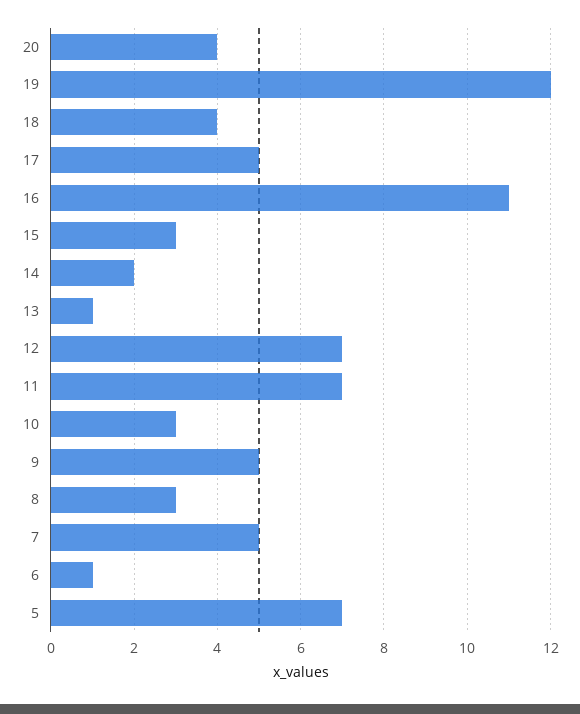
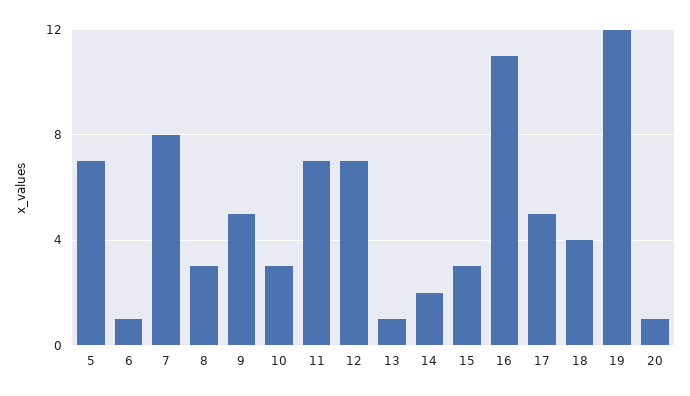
  {
-   "20": 4,
+   "20": 1,
    "19": 12,
    "18": 4,
    "17": 5,
    "16": 11,
    "15": 3,
    "14": 2,
    "13": 1,
    "12": 7,
    "11": 7,
    "10": 3,
    "9": 5,
    "8": 3,
-   "7": 5,
+   "7": 8,
    "6": 1,
    "5": 7
  }

